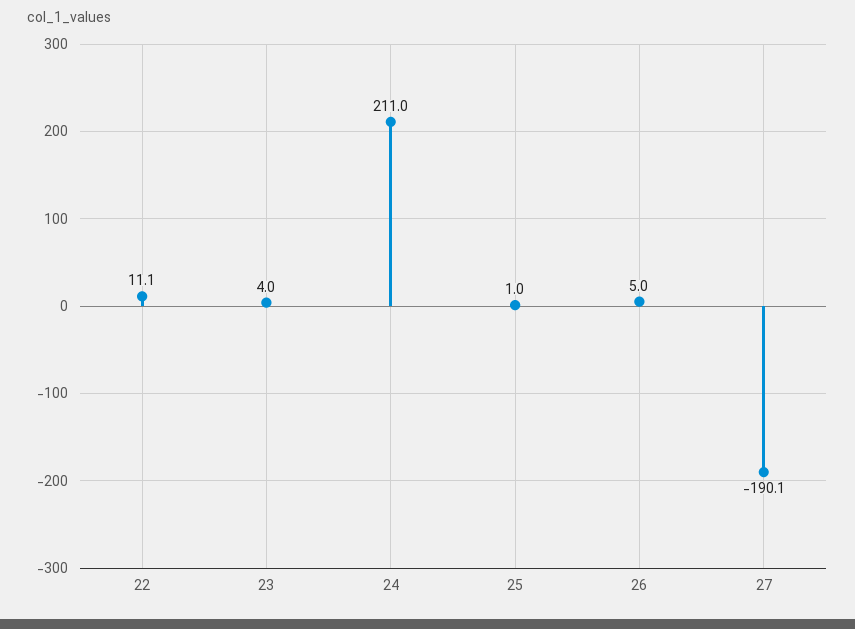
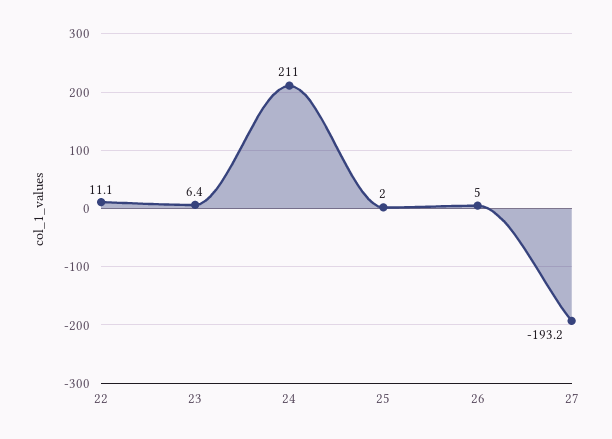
  {
    "22": 11.1,
-   "23": 4,
+   "23": 6.4,
    "24": 211,
-   "25": 1,
+   "25": 2,
    "26": 5,
-   "27": -190.1
+   "27": -193.2
  }

